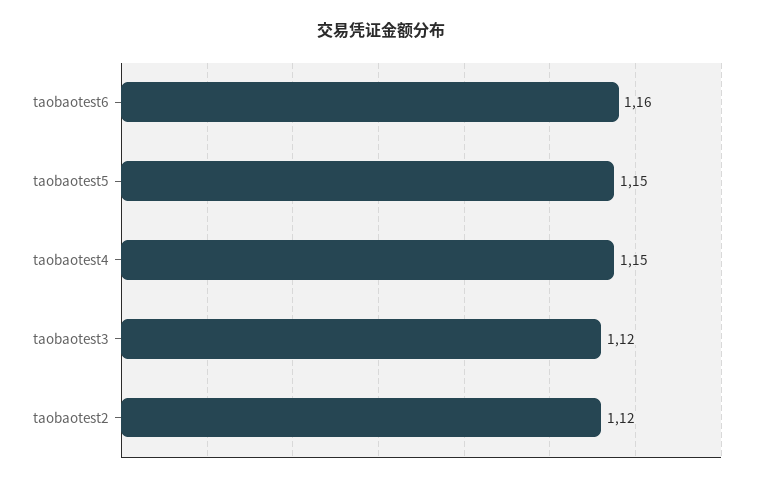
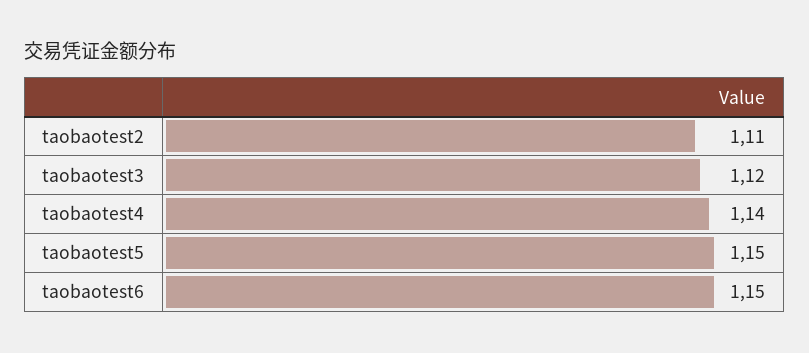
  {
-   "taobaotest6": 1.16,
+   "taobaotest6": 1.15,
    "taobaotest5": 1.15,
-   "taobaotest4": 1.15,
+   "taobaotest4": 1.14,
    "taobaotest3": 1.12,
-   "taobaotest2": 1.12
+   "taobaotest2": 1.11
  }

